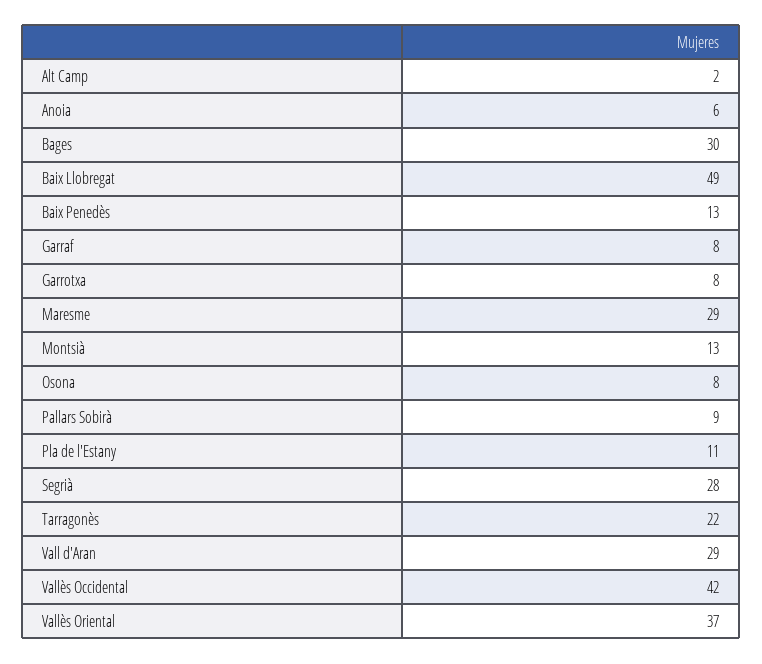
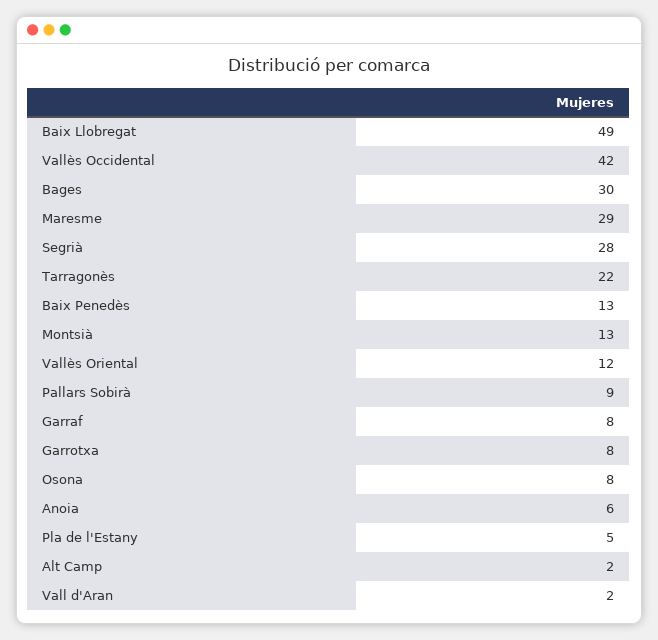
  {
    "Alt Camp": 2,
    "Anoia": 6,
    "Bages": 30,
    "Baix Llobregat": 49,
    "Baix Penedès": 13,
    "Garraf": 8,
    "Garrotxa": 8,
    "Maresme": 29,
    "Montsià": 13,
    "Osona": 8,
    "Pallars Sobirà": 9,
-   "Pla de l'Estany": 11,
+   "Pla de l'Estany": 5,
    "Segrià": 28,
    "Tarragonès": 22,
-   "Vall d'Aran": 29,
+   "Vall d'Aran": 2,
    "Vallès Occidental": 42,
-   "Vallès Oriental": 37
+   "Vallès Oriental": 12
  }

